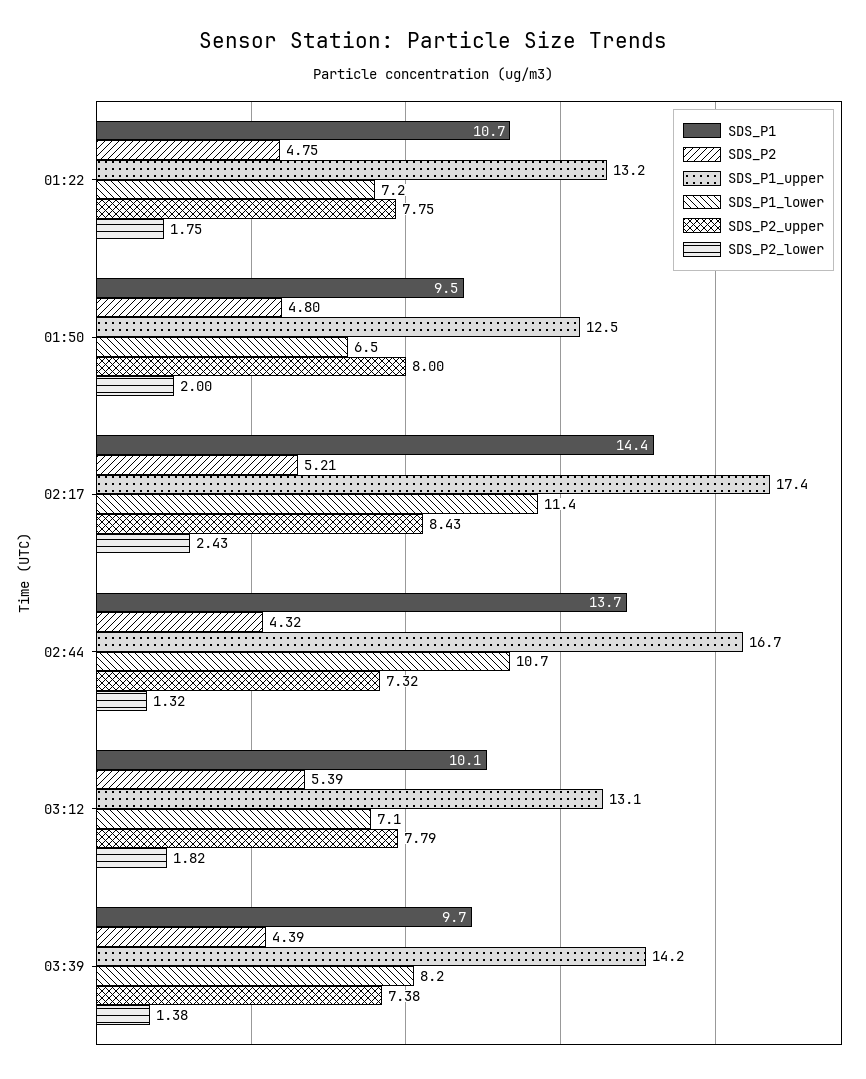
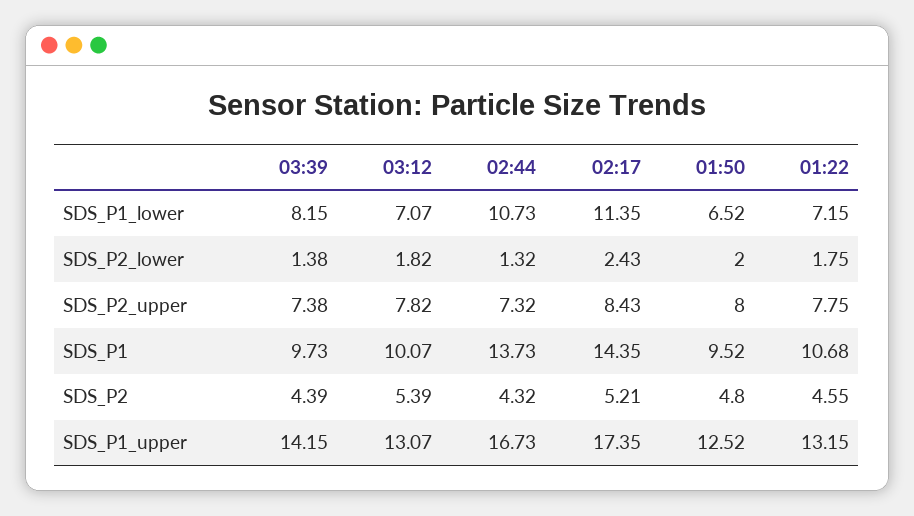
  {
    "SDS_P1": {
      "01:22": 10.68,
      "01:50": 9.52,
      "02:17": 14.35,
      "02:44": 13.73,
      "03:12": 10.07,
      "03:39": 9.73
    },
    "SDS_P2": {
-     "01:22": 4.75,
+     "01:22": 4.55,
      "01:50": 4.8,
      "02:17": 5.21,
      "02:44": 4.32,
      "03:12": 5.39,
      "03:39": 4.39
    },
    "SDS_P1_upper": {
      "01:22": 13.15,
      "01:50": 12.52,
      "02:17": 17.35,
      "02:44": 16.73,
      "03:12": 13.07,
      "03:39": 14.15
    },
    "SDS_P1_lower": {
      "01:22": 7.15,
      "01:50": 6.52,
      "02:17": 11.35,
      "02:44": 10.73,
      "03:12": 7.07,
      "03:39": 8.15
    },
    "SDS_P2_upper": {
      "01:22": 7.75,
      "01:50": 8,
      "02:17": 8.43,
      "02:44": 7.32,
-     "03:12": 7.79,
+     "03:12": 7.82,
      "03:39": 7.38
    },
    "SDS_P2_lower": {
      "01:22": 1.75,
      "01:50": 2,
      "02:17": 2.43,
      "02:44": 1.32,
      "03:12": 1.82,
      "03:39": 1.38
    }
  }

